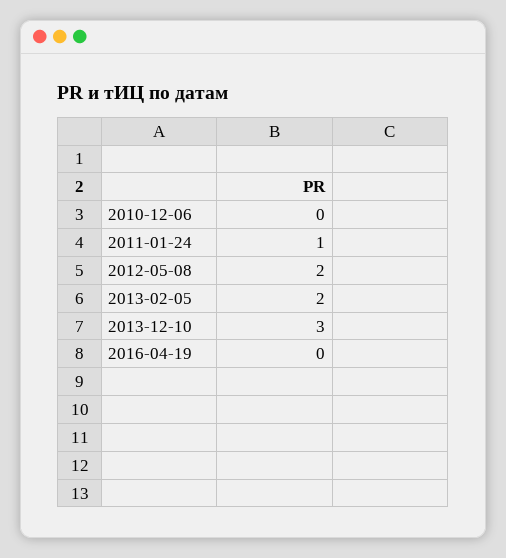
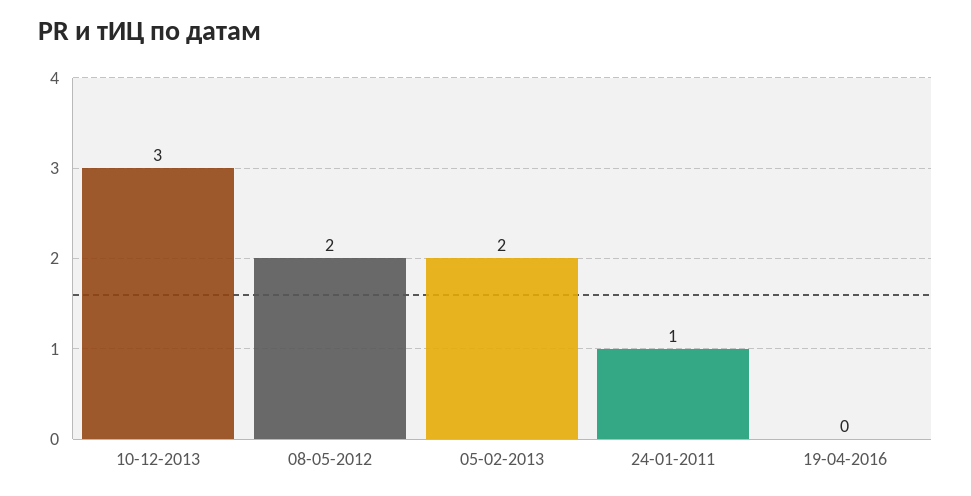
  {
-   "2010-12-06": 0,
    "2011-01-24": 1,
    "2012-05-08": 2,
    "2013-02-05": 2,
    "2013-12-10": 3,
    "2016-04-19": 0
  }

